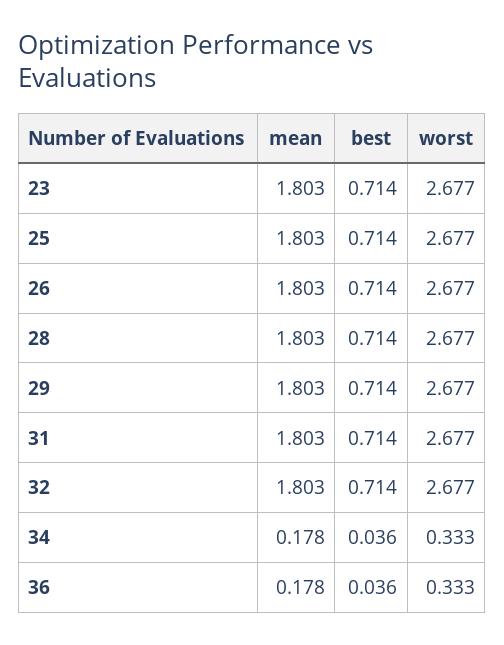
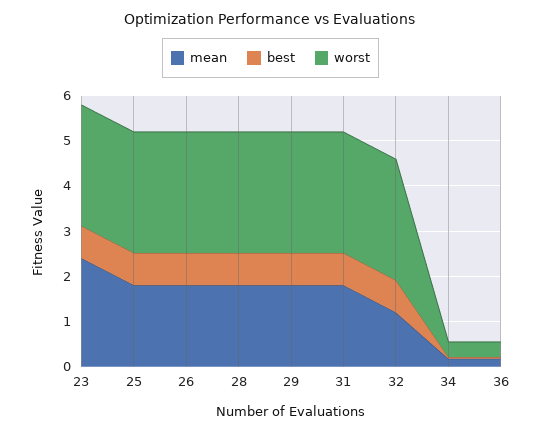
  {
    "mean": {
-     "23": 1.803,
+     "23": 2.4,
      "25": 1.803,
      "26": 1.803,
      "28": 1.803,
      "29": 1.803,
      "31": 1.803,
-     "32": 1.803,
+     "32": 1.2,
      "34": 0.178,
      "36": 0.178
    },
    "best": {
      "23": 0.714,
      "25": 0.714,
      "26": 0.714,
      "28": 0.714,
      "29": 0.714,
      "31": 0.714,
      "32": 0.714,
      "34": 0.036,
      "36": 0.036
    },
    "worst": {
      "23": 2.677,
      "25": 2.677,
      "26": 2.677,
      "28": 2.677,
      "29": 2.677,
      "31": 2.677,
      "32": 2.677,
      "34": 0.333,
      "36": 0.333
    }
  }

